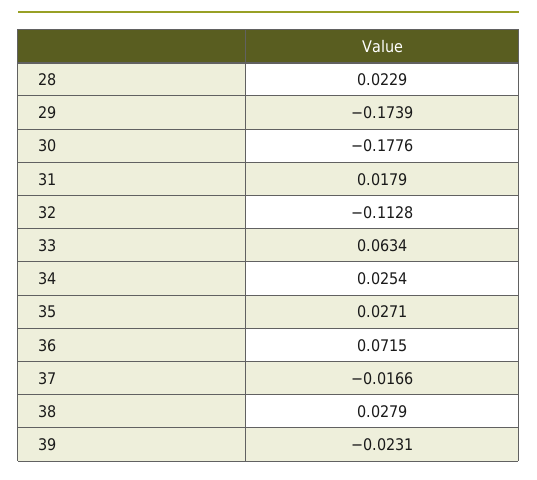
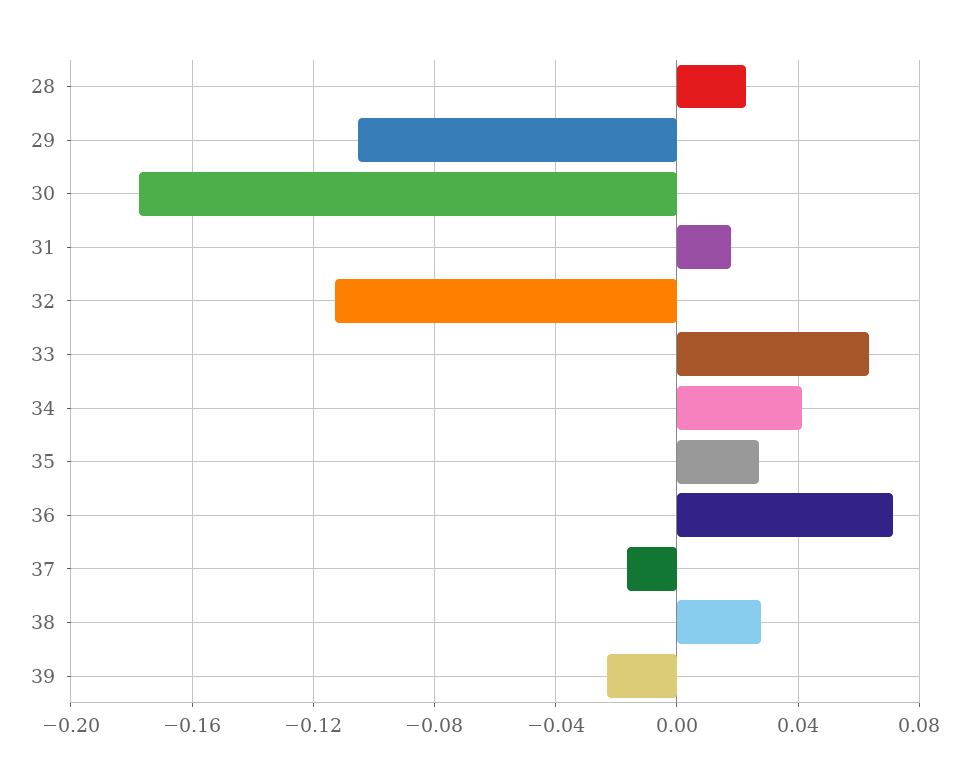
  {
    "28": 0.0229,
-   "29": -0.1739,
+   "29": -0.105,
    "30": -0.1776,
    "31": 0.0179,
    "32": -0.1128,
    "33": 0.0634,
-   "34": 0.0254,
+   "34": 0.04,
    "35": 0.0271,
    "36": 0.0715,
    "37": -0.0166,
    "38": 0.0279,
    "39": -0.0231
  }

